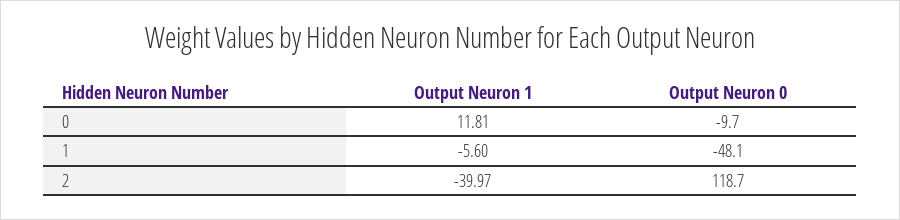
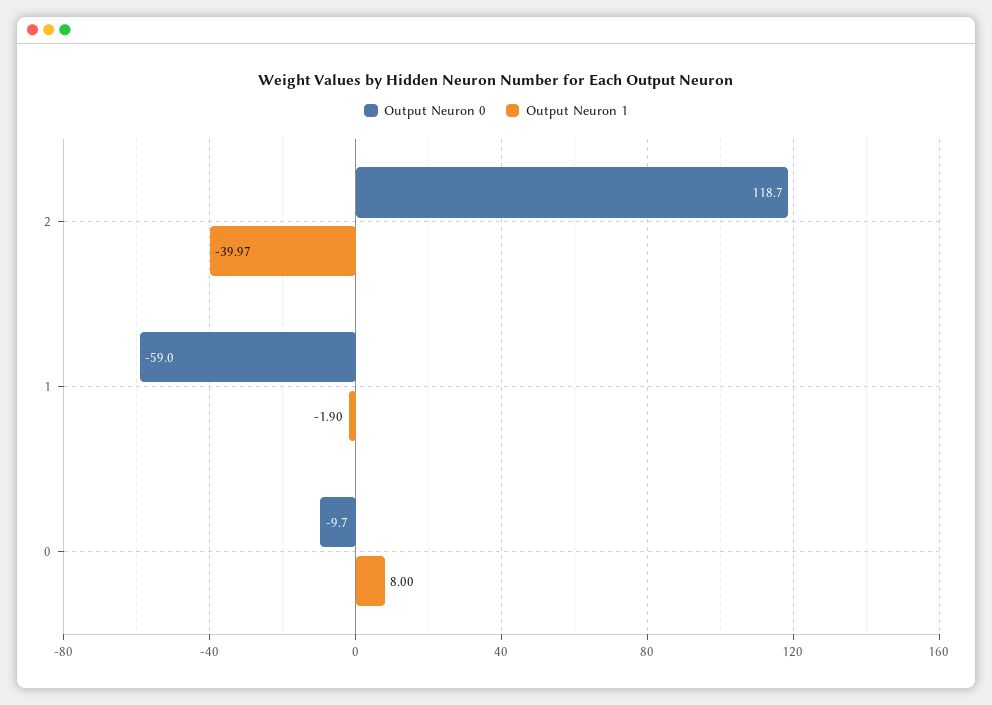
  {
    "Output Neuron 1": {
-     "0": 11.81,
+     "0": 8,
-     "1": -5.6,
+     "1": -1.9,
      "2": -39.97
    },
    "Output Neuron 0": {
      "0": -9.7,
-     "1": -48.1,
+     "1": -59,
      "2": 118.7
    }
  }

